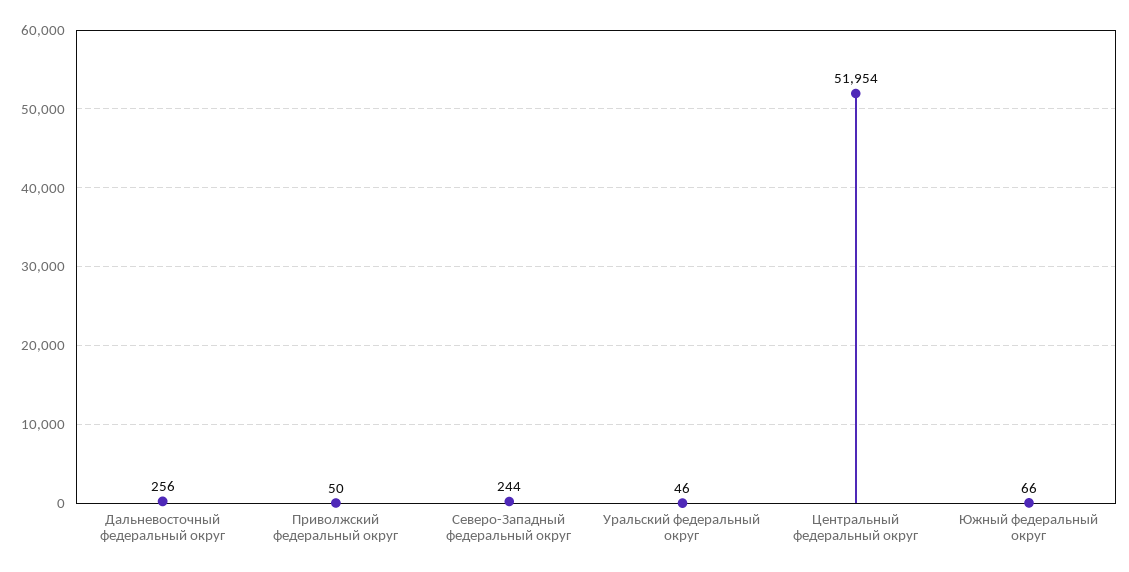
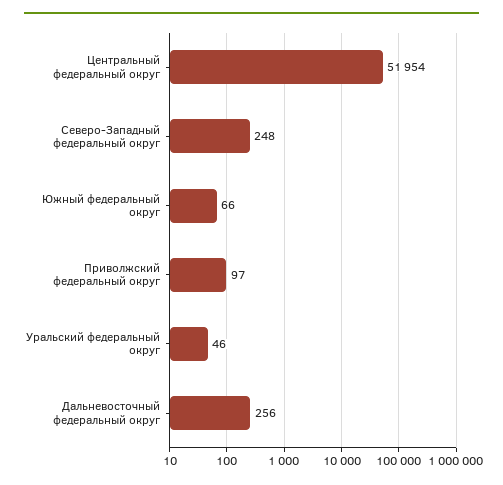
  {
    "Дальневосточный федеральный округ": 256,
-   "Приволжский федеральный округ": 50,
+   "Приволжский федеральный округ": 97,
-   "Северо-Западный федеральный округ": 244,
+   "Северо-Западный федеральный округ": 248,
    "Уральский федеральный округ": 46,
    "Центральный федеральный округ": 51954,
    "Южный федеральный округ": 66
  }

